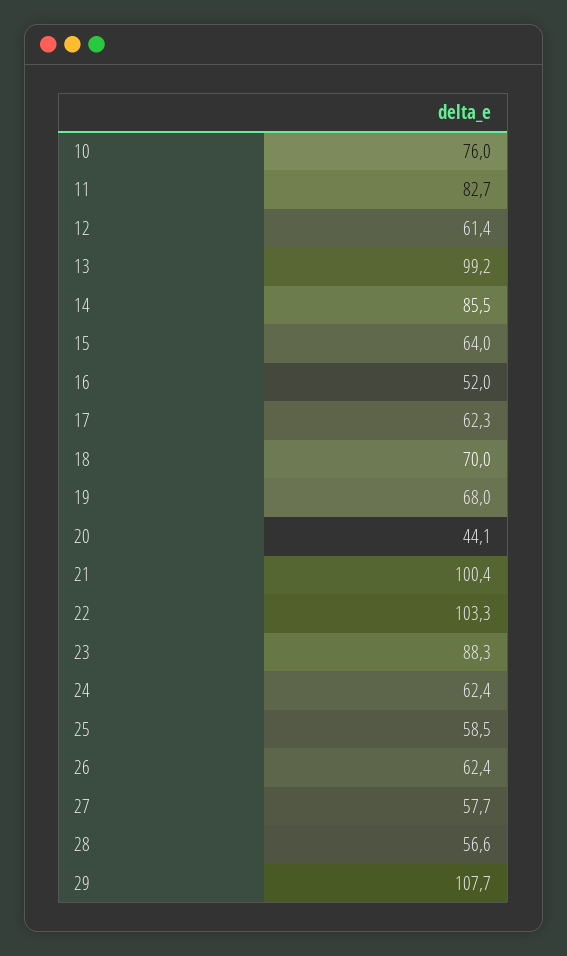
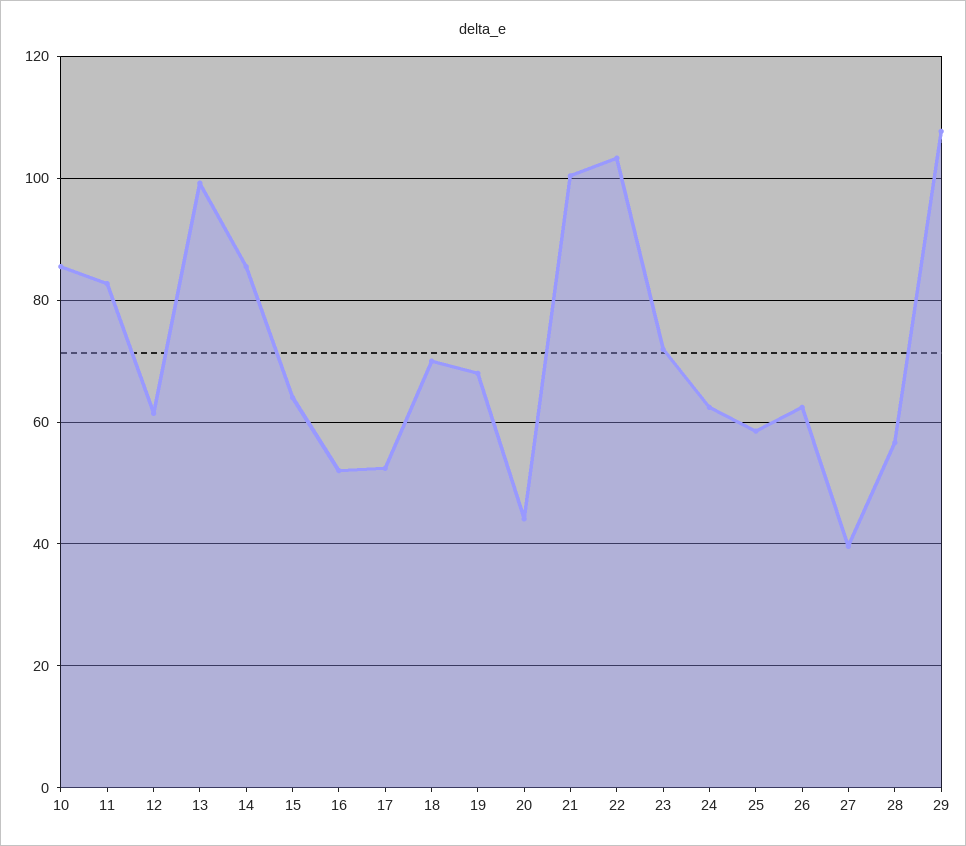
  {
-   "10": 76,
+   "10": 86,
    "11": 82.7,
    "12": 61.4,
    "13": 99.2,
    "14": 85.5,
    "15": 64,
    "16": 52,
-   "17": 62.3,
+   "17": 52,
    "18": 70,
    "19": 68,
    "20": 44.1,
    "21": 100.4,
    "22": 103.3,
-   "23": 88.3,
+   "23": 72,
    "24": 62.4,
    "25": 58.5,
    "26": 62.4,
-   "27": 57.7,
+   "27": 40,
    "28": 56.6,
    "29": 107.7
  }

